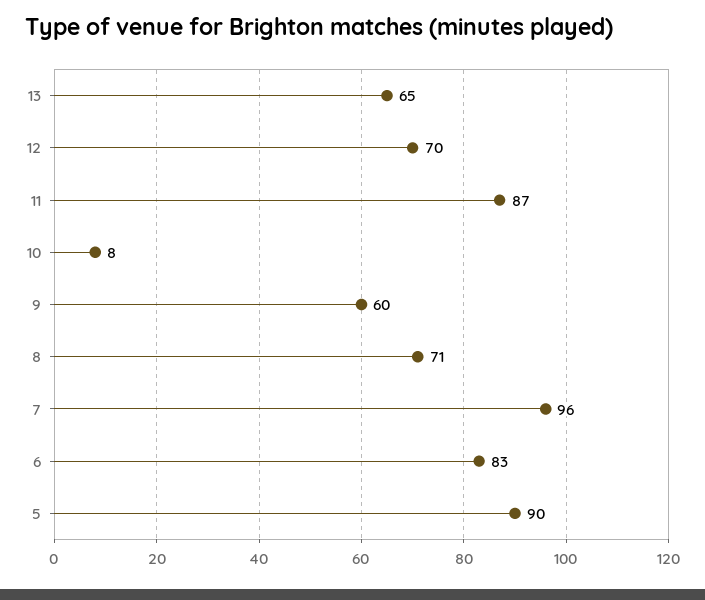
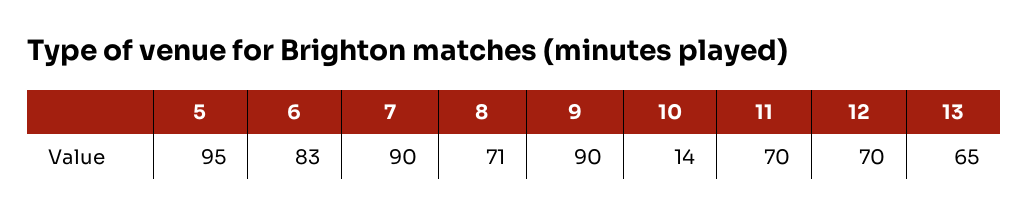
  {
    "13": 65,
    "12": 70,
-   "11": 87,
+   "11": 70,
-   "10": 8,
+   "10": 14,
-   "9": 60,
+   "9": 90,
    "8": 71,
-   "7": 96,
+   "7": 90,
    "6": 83,
-   "5": 90
+   "5": 95
  }

